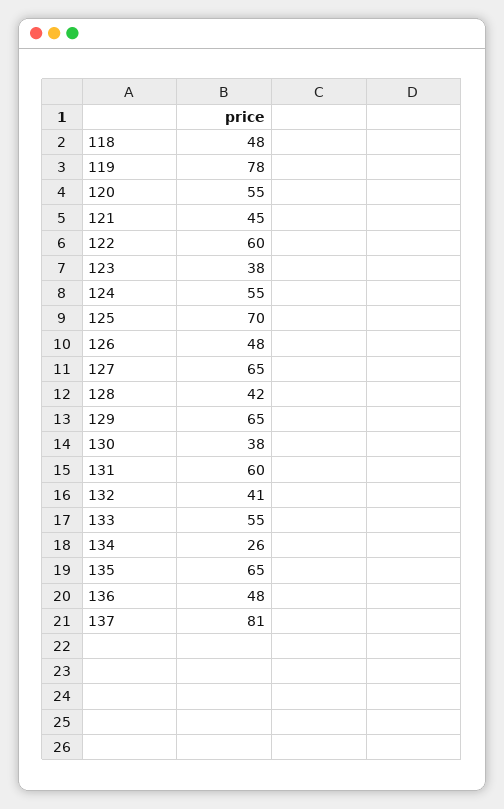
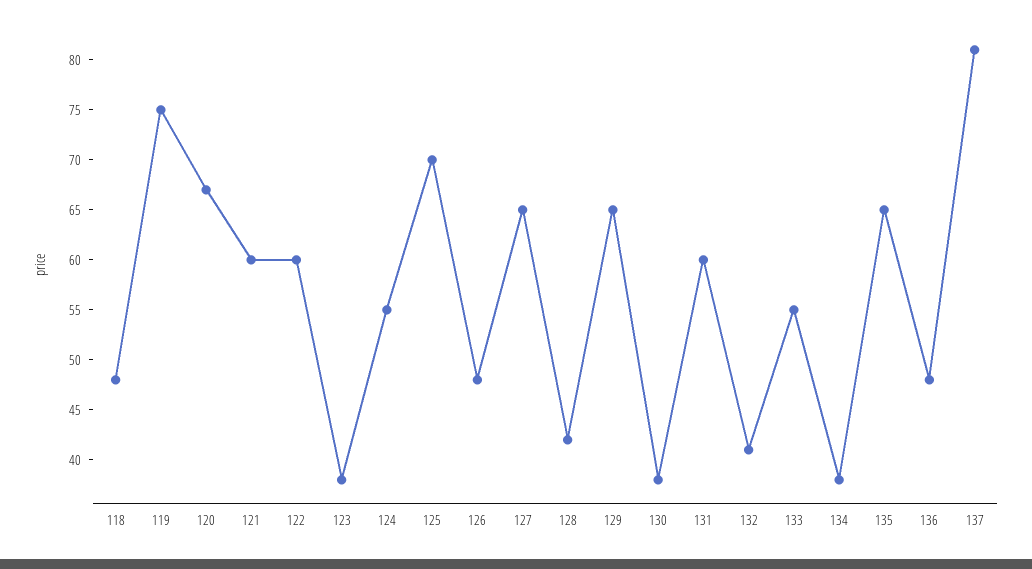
  {
    "118": 48,
-   "119": 78,
+   "119": 75,
-   "120": 55,
+   "120": 67,
-   "121": 45,
+   "121": 60,
    "122": 60,
    "123": 38,
    "124": 55,
    "125": 70,
    "126": 48,
    "127": 65,
    "128": 42,
    "129": 65,
    "130": 38,
    "131": 60,
    "132": 41,
    "133": 55,
-   "134": 26,
+   "134": 38,
    "135": 65,
    "136": 48,
    "137": 81
  }

